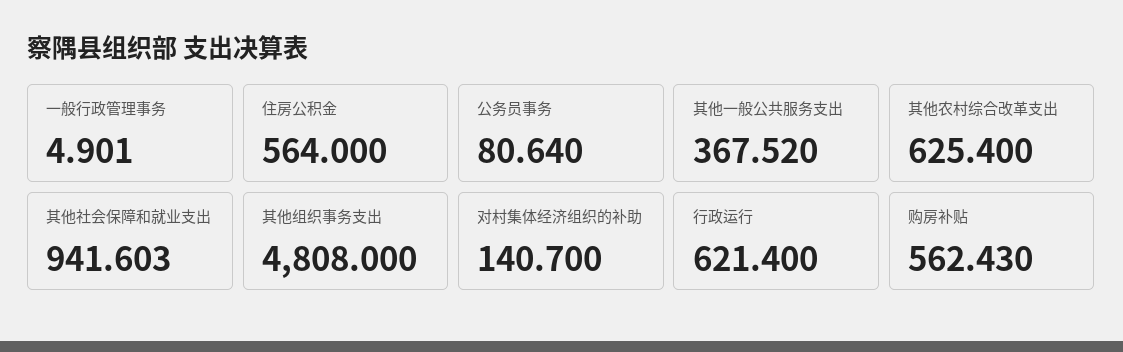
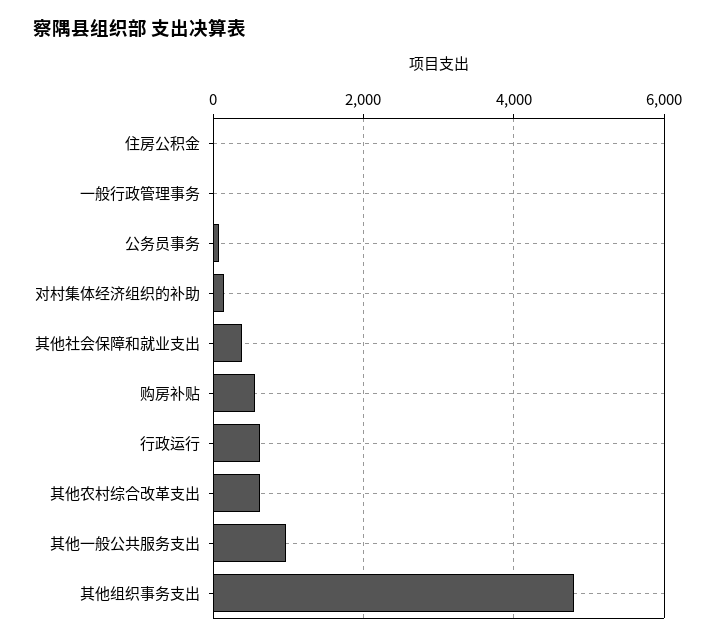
  {
    "一般行政管理事务": 4.901,
-   "住房公积金": 564,
+   "住房公积金": 0,
    "公务员事务": 80.64,
-   "其他一般公共服务支出": 367.52,
+   "其他一般公共服务支出": 1000,
    "其他农村综合改革支出": 625.4,
-   "其他社会保障和就业支出": 941.603,
+   "其他社会保障和就业支出": 400,
    "其他组织事务支出": 4808,
    "对村集体经济组织的补助": 140.7,
    "行政运行": 621.4,
    "购房补贴": 562.43
  }

